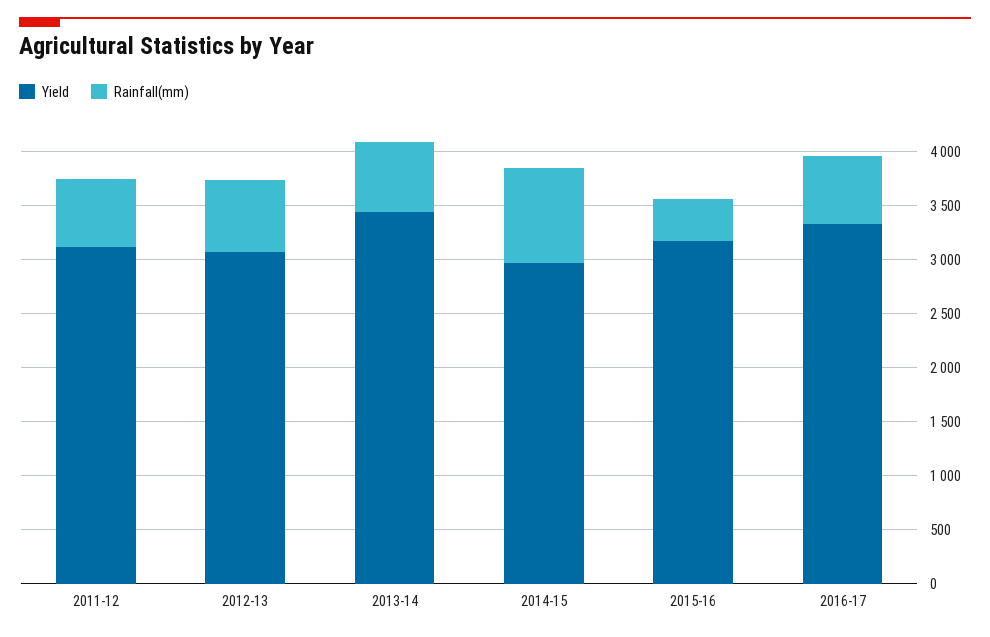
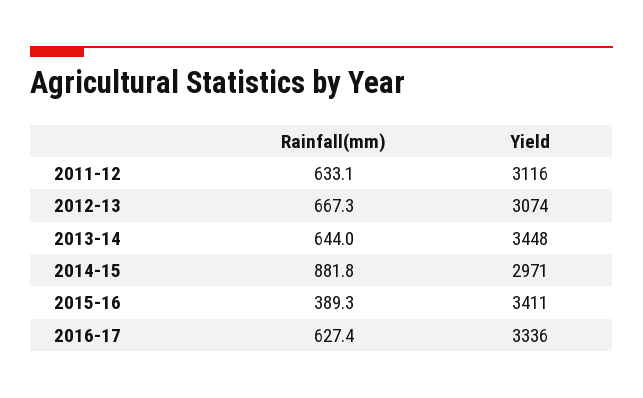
  {
    "Yield": {
      "2011-12": 3116,
      "2012-13": 3074,
      "2013-14": 3448,
      "2014-15": 2971,
-     "2015-16": 3200,
+     "2015-16": 3411,
      "2016-17": 3336
    },
    "Rainfall(mm)": {
      "2011-12": 633.1,
      "2012-13": 667.3,
      "2013-14": 644,
      "2014-15": 881.8,
      "2015-16": 389.3,
      "2016-17": 627.4
    }
  }

